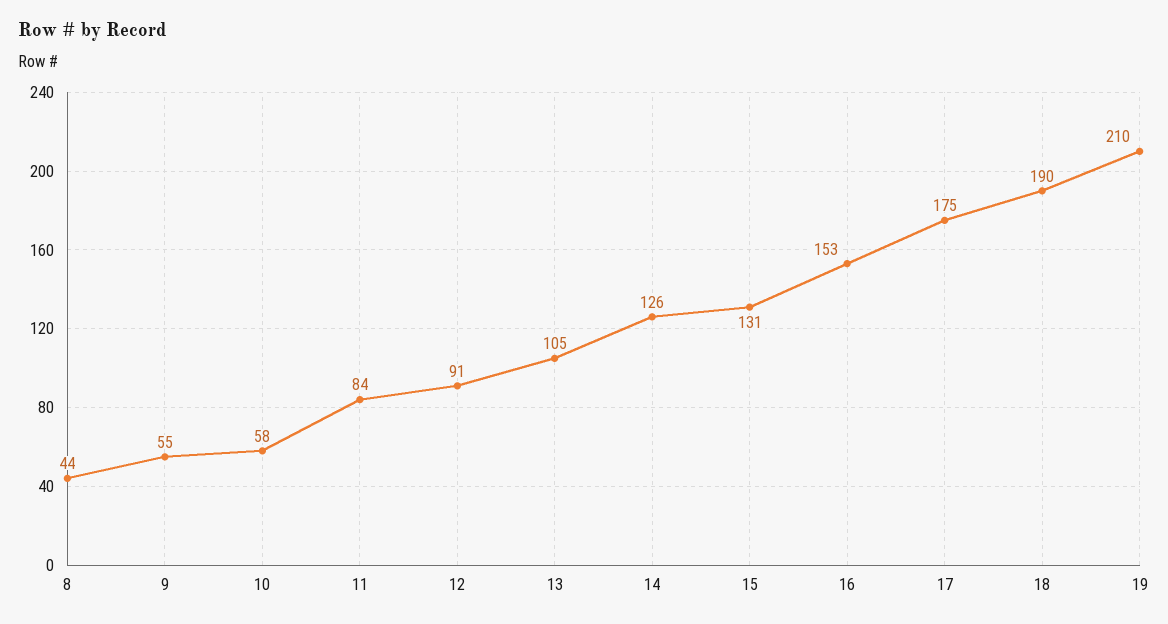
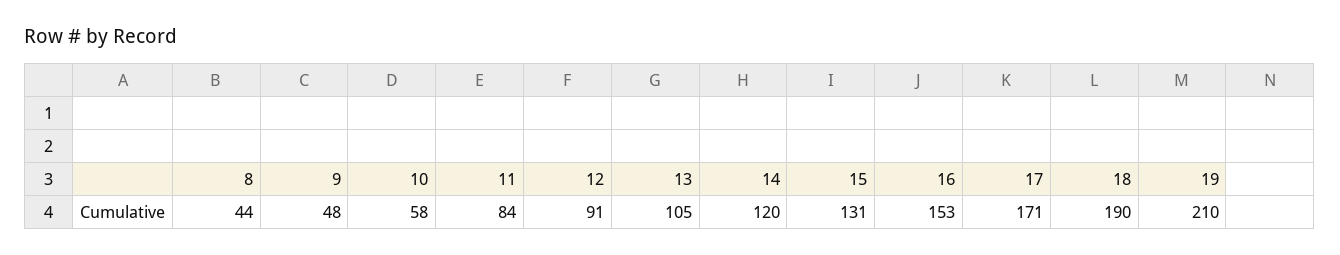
  {
    "8": 44,
-   "9": 55,
+   "9": 48,
    "10": 58,
    "11": 84,
    "12": 91,
    "13": 105,
-   "14": 126,
+   "14": 120,
    "15": 131,
    "16": 153,
-   "17": 175,
+   "17": 171,
    "18": 190,
    "19": 210
  }

